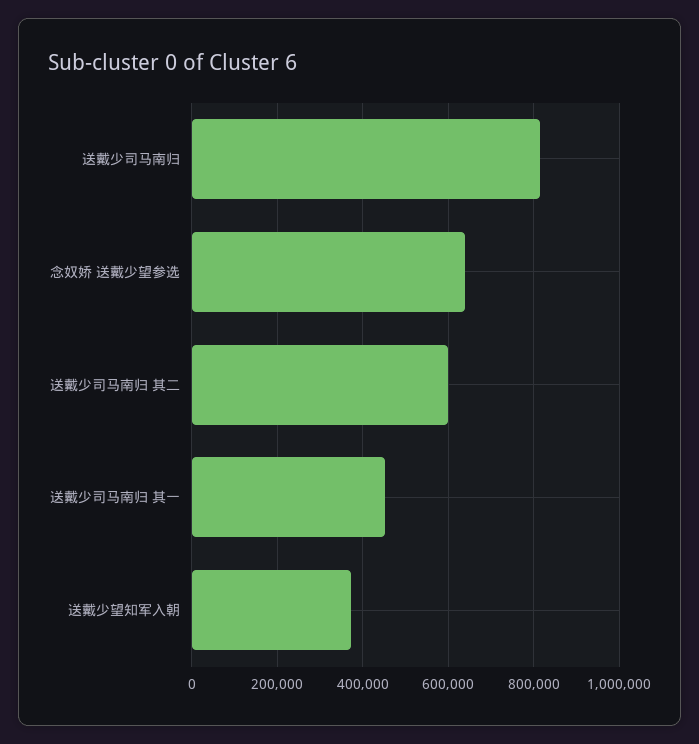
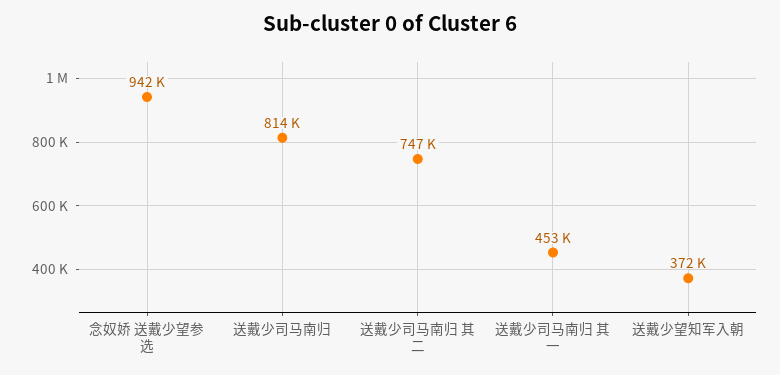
  {
    "送戴少司马南归": 814000,
-   "念奴娇 送戴少望参选": 640000,
+   "念奴娇 送戴少望参选": 942000,
-   "送戴少司马南归 其二": 600000,
+   "送戴少司马南归 其二": 747000,
    "送戴少司马南归 其一": 453000,
    "送戴少望知军入朝": 372000
  }

